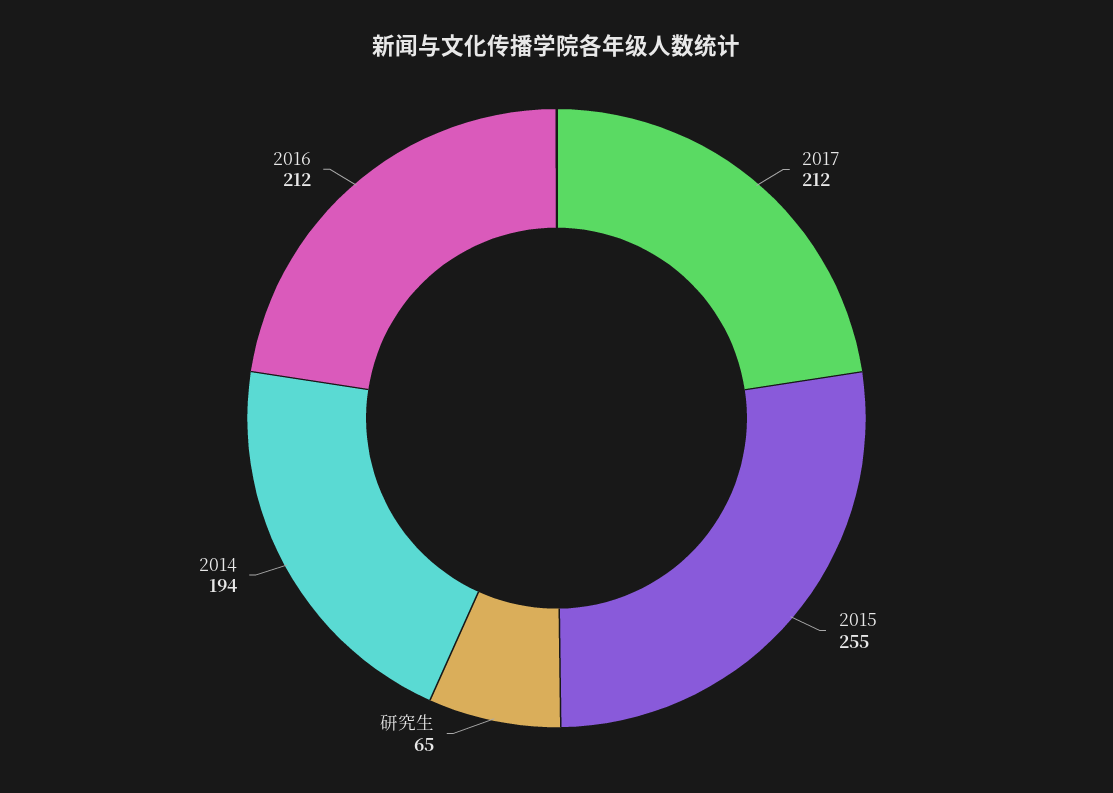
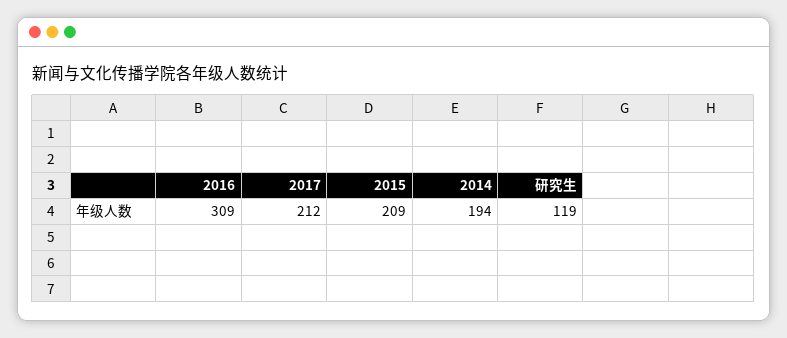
  {
    "2017": 212,
-   "2015": 255,
+   "2015": 209,
-   "研究生": 65,
+   "研究生": 119,
    "2014": 194,
-   "2016": 212
+   "2016": 309
  }

